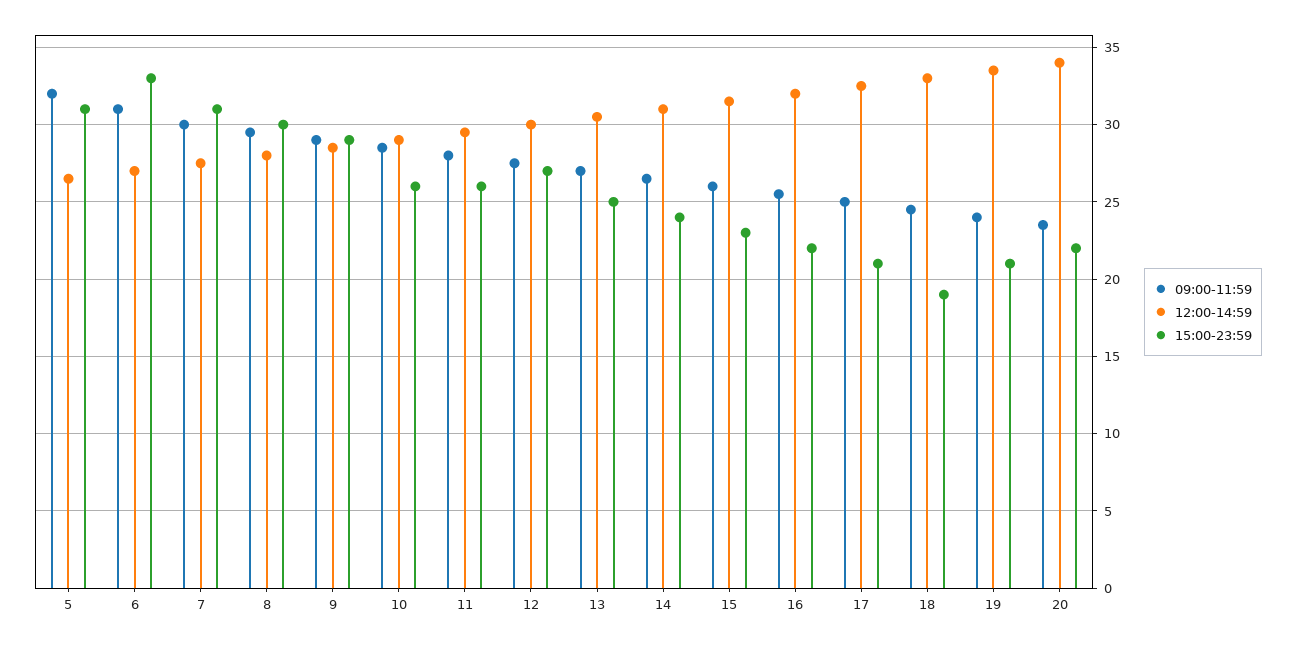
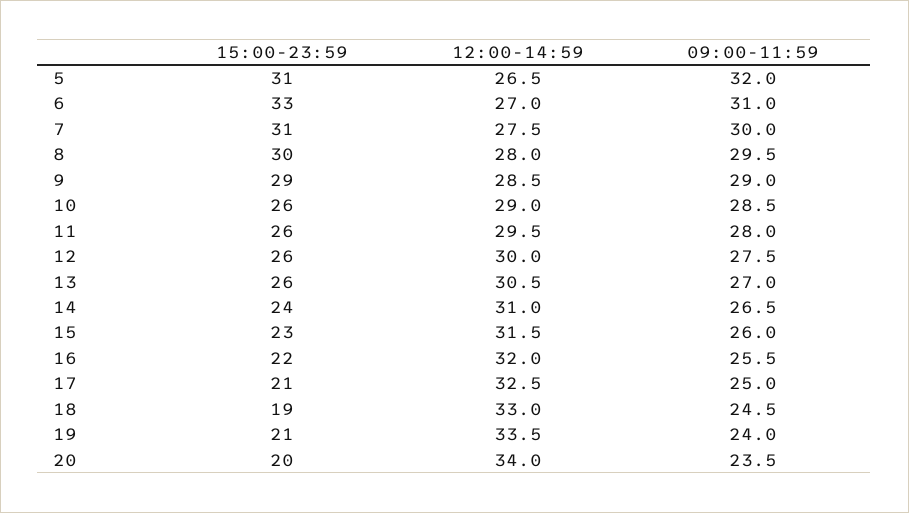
  {
    "09:00-11:59": {
      "5": 32,
      "6": 31,
      "7": 30,
      "8": 29.5,
      "9": 29,
      "10": 28.5,
      "11": 28,
      "12": 27.5,
      "13": 27,
      "14": 26.5,
      "15": 26,
      "16": 25.5,
      "17": 25,
      "18": 24.5,
      "19": 24,
      "20": 23.5
    },
    "12:00-14:59": {
      "5": 26.5,
      "6": 27,
      "7": 27.5,
      "8": 28,
      "9": 28.5,
      "10": 29,
      "11": 29.5,
      "12": 30,
      "13": 30.5,
      "14": 31,
      "15": 31.5,
      "16": 32,
      "17": 32.5,
      "18": 33,
      "19": 33.5,
      "20": 34
    },
    "15:00-23:59": {
      "5": 31,
      "6": 33,
      "7": 31,
      "8": 30,
      "9": 29,
      "10": 26,
      "11": 26,
-     "12": 27,
+     "12": 26,
-     "13": 25,
+     "13": 26,
      "14": 24,
      "15": 23,
      "16": 22,
      "17": 21,
      "18": 19,
      "19": 21,
-     "20": 22
+     "20": 20
    }
  }

